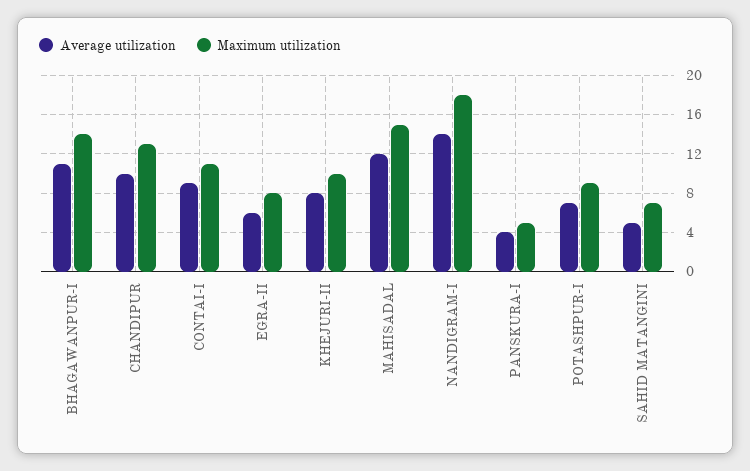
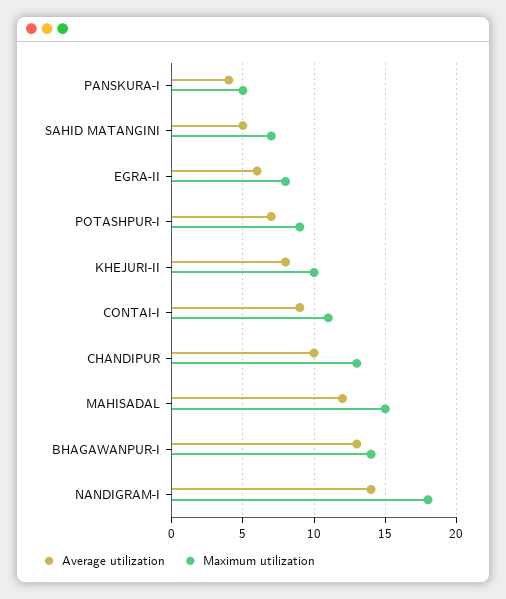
  {
    "Average utilization": {
-     "BHAGAWANPUR-I": 11,
+     "BHAGAWANPUR-I": 13,
      "CHANDIPUR": 10,
      "CONTAI-I": 9,
      "EGRA-II": 6,
      "KHEJURI-II": 8,
      "MAHISADAL": 12,
      "NANDIGRAM-I": 14,
      "PANSKURA-I": 4,
      "POTASHPUR-I": 7,
      "SAHID MATANGINI": 5
    },
    "Maximum utilization": {
      "BHAGAWANPUR-I": 14,
      "CHANDIPUR": 13,
      "CONTAI-I": 11,
      "EGRA-II": 8,
      "KHEJURI-II": 10,
      "MAHISADAL": 15,
      "NANDIGRAM-I": 18,
      "PANSKURA-I": 5,
      "POTASHPUR-I": 9,
      "SAHID MATANGINI": 7
    }
  }

